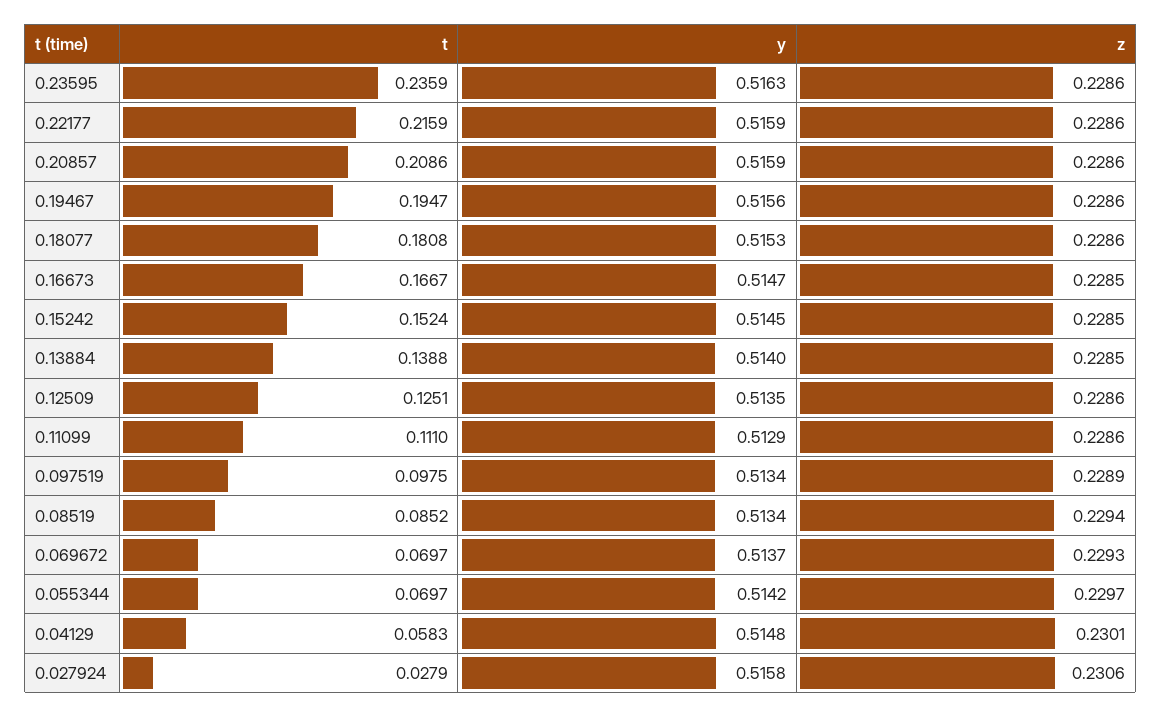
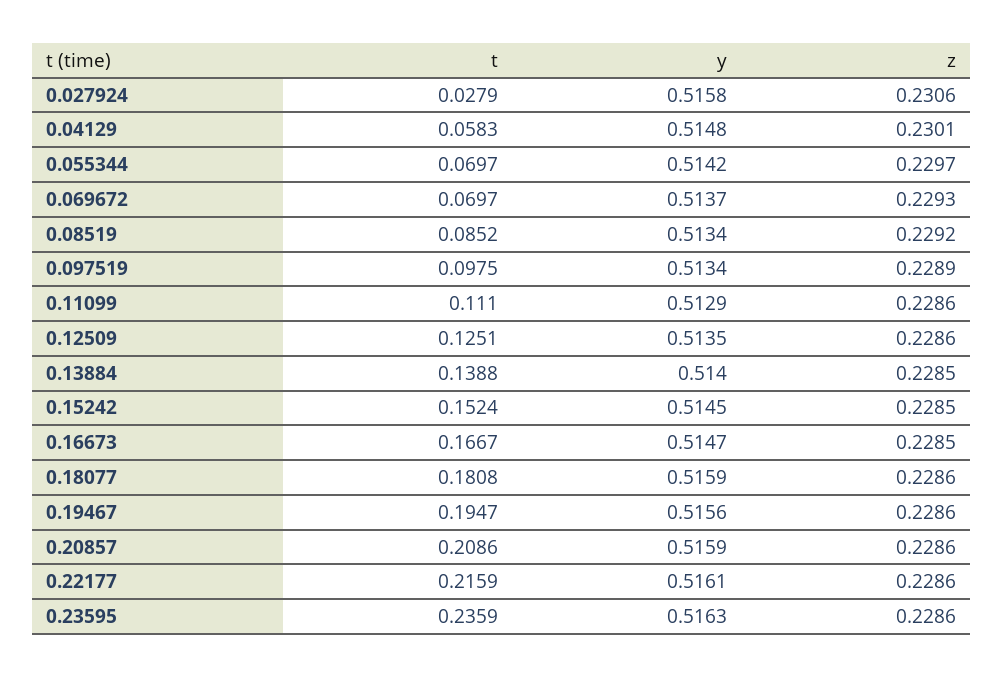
  {
    "t": {
      "0.23595": 0.2359,
      "0.22177": 0.2159,
      "0.20857": 0.2086,
      "0.19467": 0.1947,
      "0.18077": 0.1808,
      "0.16673": 0.1667,
      "0.15242": 0.1524,
      "0.13884": 0.1388,
      "0.12509": 0.1251,
      "0.11099": 0.111,
      "0.097519": 0.0975,
      "0.08519": 0.0852,
      "0.069672": 0.0697,
      "0.055344": 0.0697,
      "0.04129": 0.0583,
      "0.027924": 0.0279
    },
    "y": {
      "0.23595": 0.5163,
-     "0.22177": 0.5159,
+     "0.22177": 0.5161,
      "0.20857": 0.5159,
      "0.19467": 0.5156,
-     "0.18077": 0.5153,
+     "0.18077": 0.5159,
      "0.16673": 0.5147,
      "0.15242": 0.5145,
      "0.13884": 0.514,
      "0.12509": 0.5135,
      "0.11099": 0.5129,
      "0.097519": 0.5134,
      "0.08519": 0.5134,
      "0.069672": 0.5137,
      "0.055344": 0.5142,
      "0.04129": 0.5148,
      "0.027924": 0.5158
    },
    "z": {
      "0.23595": 0.2286,
      "0.22177": 0.2286,
      "0.20857": 0.2286,
      "0.19467": 0.2286,
      "0.18077": 0.2286,
      "0.16673": 0.2285,
      "0.15242": 0.2285,
      "0.13884": 0.2285,
      "0.12509": 0.2286,
      "0.11099": 0.2286,
      "0.097519": 0.2289,
-     "0.08519": 0.2294,
+     "0.08519": 0.2292,
      "0.069672": 0.2293,
      "0.055344": 0.2297,
      "0.04129": 0.2301,
      "0.027924": 0.2306
    }
  }

